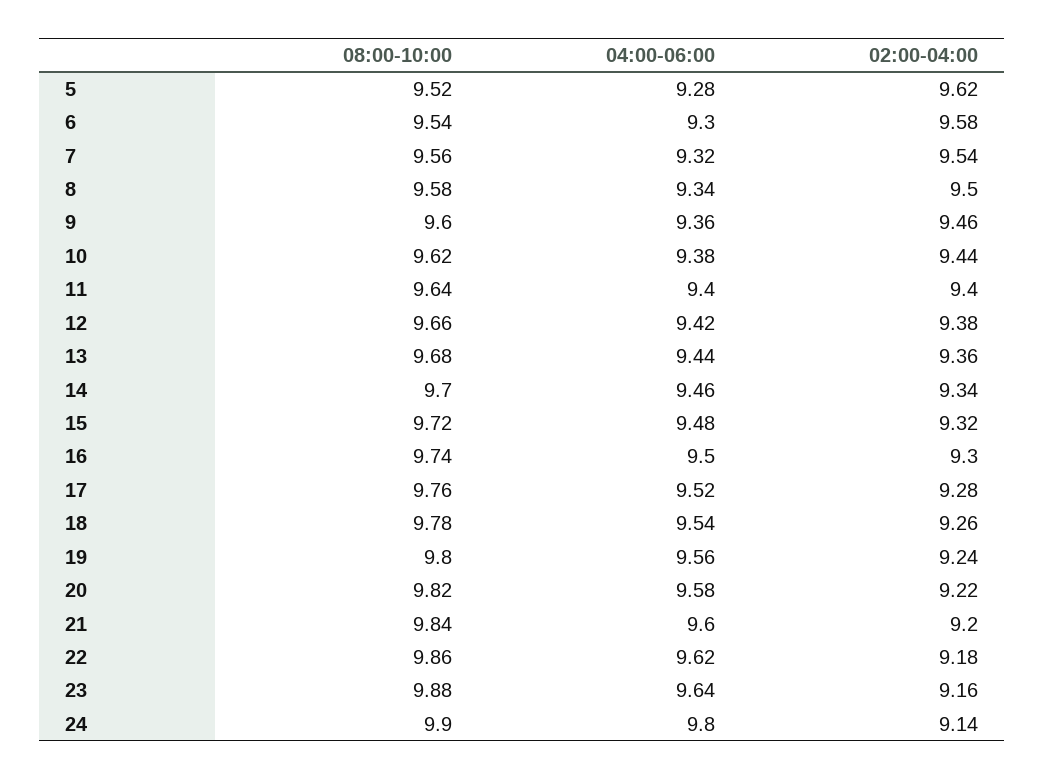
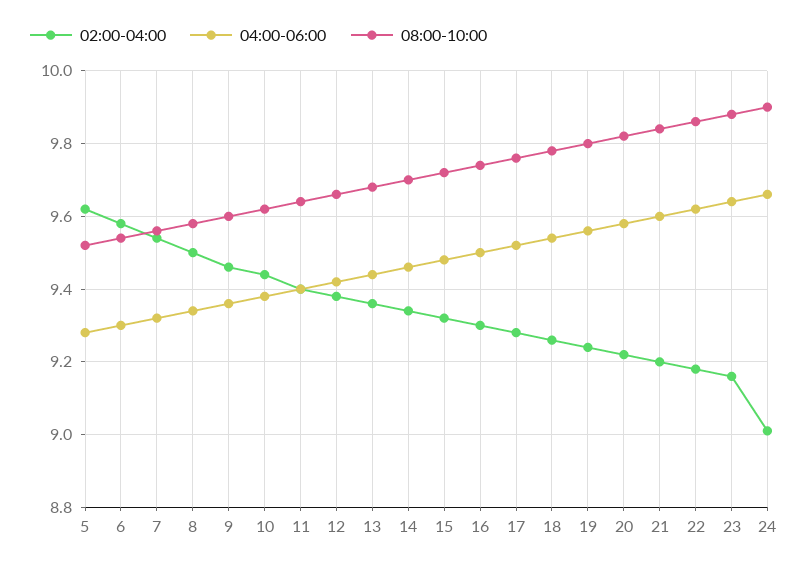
  {
    "08:00-10:00": {
      "5": 9.52,
      "6": 9.54,
      "7": 9.56,
      "8": 9.58,
      "9": 9.6,
      "10": 9.62,
      "11": 9.64,
      "12": 9.66,
      "13": 9.68,
      "14": 9.7,
      "15": 9.72,
      "16": 9.74,
      "17": 9.76,
      "18": 9.78,
      "19": 9.8,
      "20": 9.82,
      "21": 9.84,
      "22": 9.86,
      "23": 9.88,
      "24": 9.9
    },
    "04:00-06:00": {
      "5": 9.28,
      "6": 9.3,
      "7": 9.32,
      "8": 9.34,
      "9": 9.36,
      "10": 9.38,
      "11": 9.4,
      "12": 9.42,
      "13": 9.44,
      "14": 9.46,
      "15": 9.48,
      "16": 9.5,
      "17": 9.52,
      "18": 9.54,
      "19": 9.56,
      "20": 9.58,
      "21": 9.6,
      "22": 9.62,
      "23": 9.64,
-     "24": 9.8
+     "24": 9.65
    },
    "02:00-04:00": {
      "5": 9.62,
      "6": 9.58,
      "7": 9.54,
      "8": 9.5,
      "9": 9.46,
      "10": 9.44,
      "11": 9.4,
      "12": 9.38,
      "13": 9.36,
      "14": 9.34,
      "15": 9.32,
      "16": 9.3,
      "17": 9.28,
      "18": 9.26,
      "19": 9.24,
      "20": 9.22,
      "21": 9.2,
      "22": 9.18,
      "23": 9.16,
-     "24": 9.14
+     "24": 9
    }
  }

